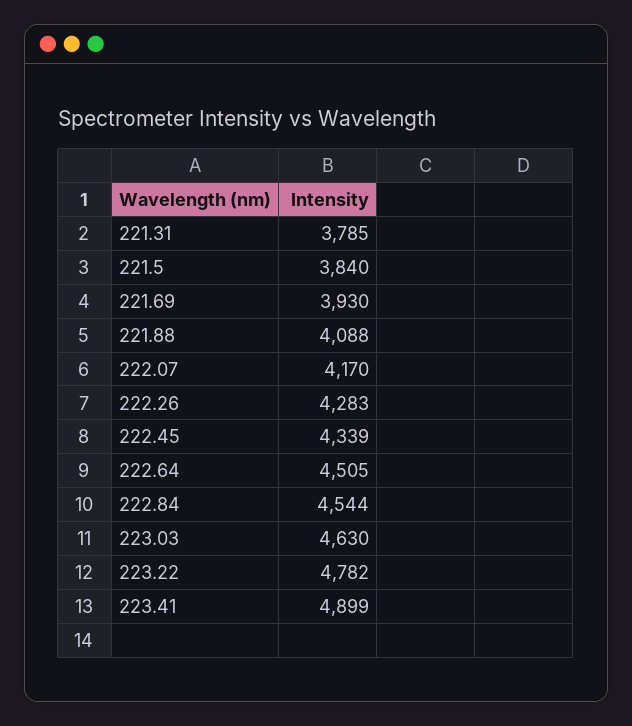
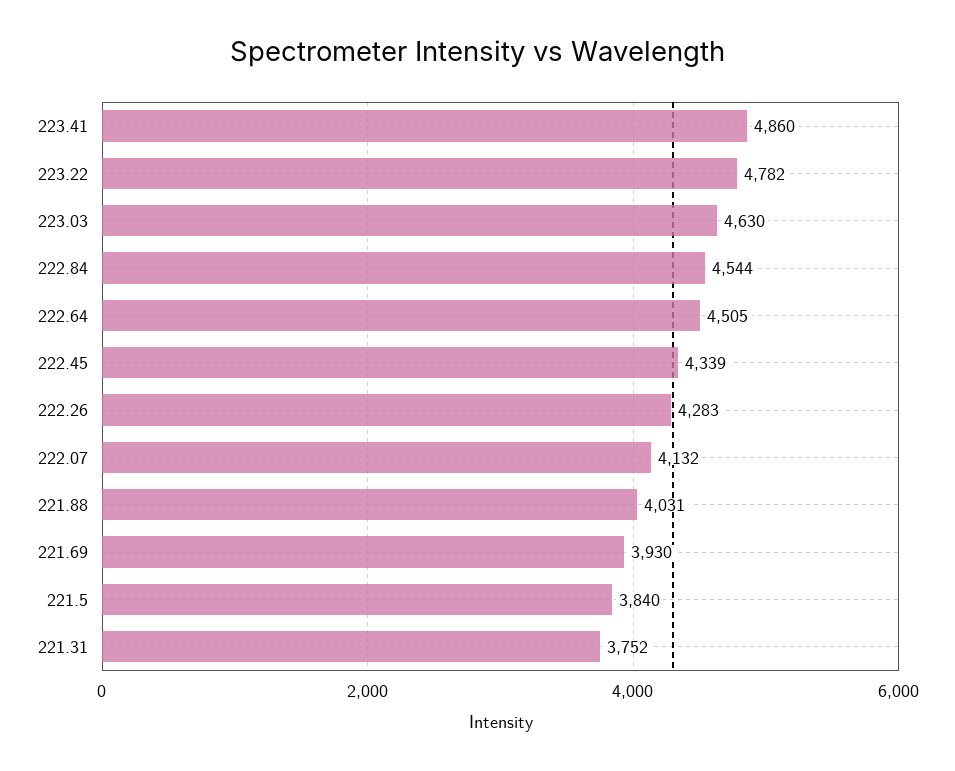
  {
-   "221.31": 3785,
+   "221.31": 3752,
    "221.5": 3840,
    "221.69": 3930,
-   "221.88": 4088,
+   "221.88": 4031,
-   "222.07": 4170,
+   "222.07": 4132,
    "222.26": 4283,
    "222.45": 4339,
    "222.64": 4505,
    "222.84": 4544,
    "223.03": 4630,
    "223.22": 4782,
-   "223.41": 4899
+   "223.41": 4860
  }

